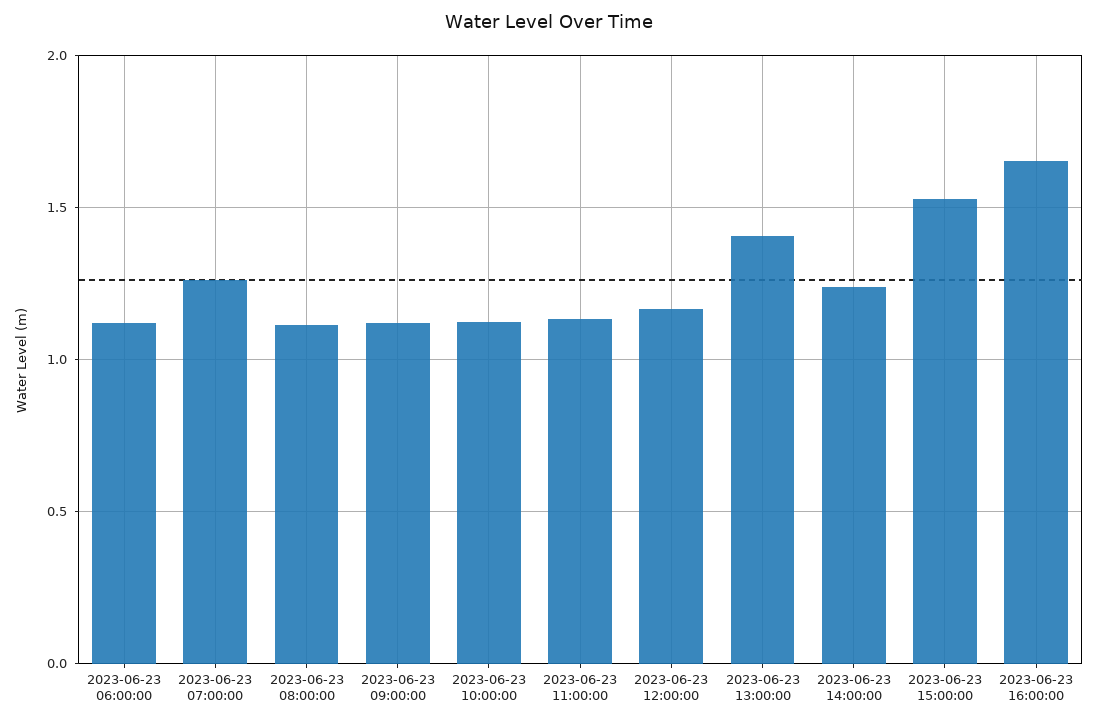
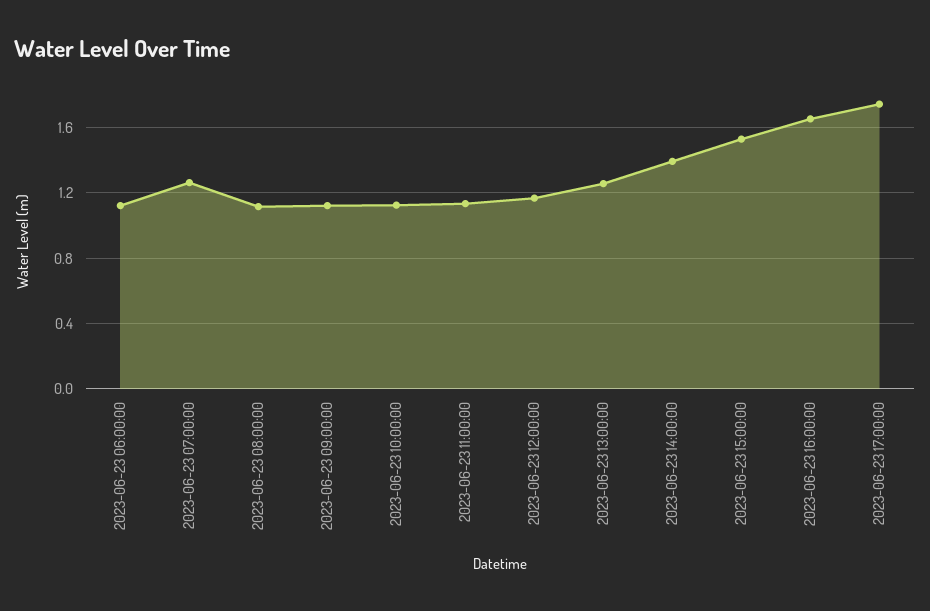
  {
    "2023-06-23 06:00:00": 1.1,
    "2023-06-23 07:00:00": 1.25,
    "2023-06-23 08:00:00": 1.1,
    "2023-06-23 09:00:00": 1.1,
    "2023-06-23 10:00:00": 1.1,
    "2023-06-23 11:00:00": 1.15,
    "2023-06-23 12:00:00": 1.15,
-   "2023-06-23 13:00:00": 1.4,
+   "2023-06-23 13:00:00": 1.25,
-   "2023-06-23 14:00:00": 1.25,
+   "2023-06-23 14:00:00": 1.4,
    "2023-06-23 15:00:00": 1.55,
-   "2023-06-23 16:00:00": 1.65
+   "2023-06-23 16:00:00": 1.65,
+   "2023-06-23 17:00:00": 1.75
  }

